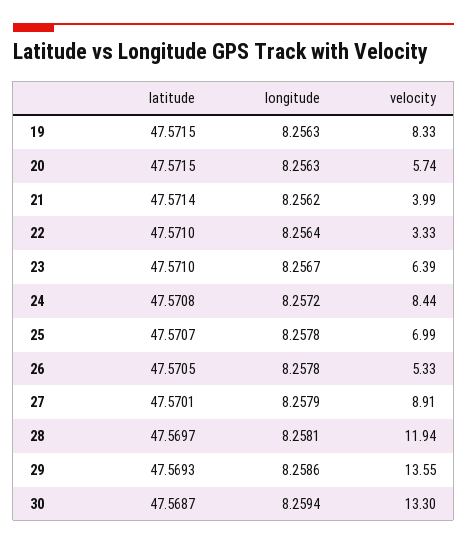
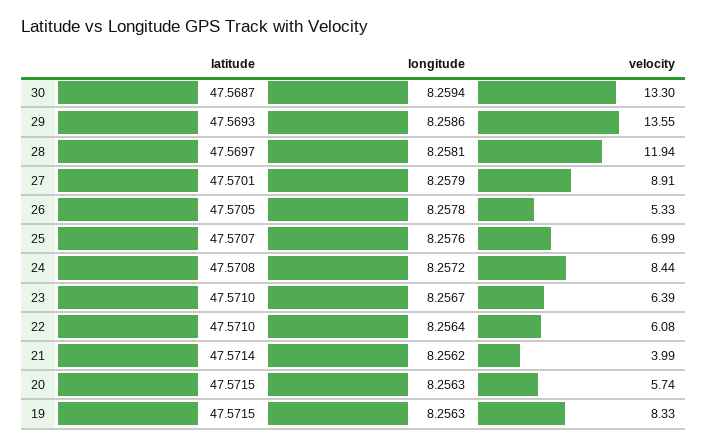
  {
    "latitude": {
      "19": 47.5715,
      "20": 47.5715,
      "21": 47.5714,
      "22": 47.571,
      "23": 47.571,
      "24": 47.5708,
      "25": 47.5707,
      "26": 47.5705,
      "27": 47.5701,
      "28": 47.5697,
      "29": 47.5693,
      "30": 47.5687
    },
    "longitude": {
      "19": 8.2563,
      "20": 8.2563,
      "21": 8.2562,
      "22": 8.2564,
      "23": 8.2567,
      "24": 8.2572,
-     "25": 8.2578,
+     "25": 8.2576,
      "26": 8.2578,
      "27": 8.2579,
      "28": 8.2581,
      "29": 8.2586,
      "30": 8.2594
    },
    "velocity": {
      "19": 8.33,
      "20": 5.74,
      "21": 3.99,
-     "22": 3.33,
+     "22": 6.08,
      "23": 6.39,
      "24": 8.44,
      "25": 6.99,
      "26": 5.33,
      "27": 8.91,
      "28": 11.94,
      "29": 13.55,
      "30": 13.3
    }
  }

